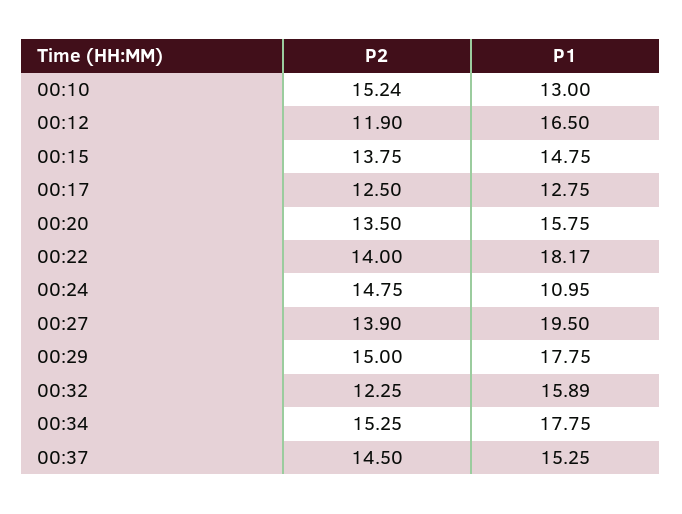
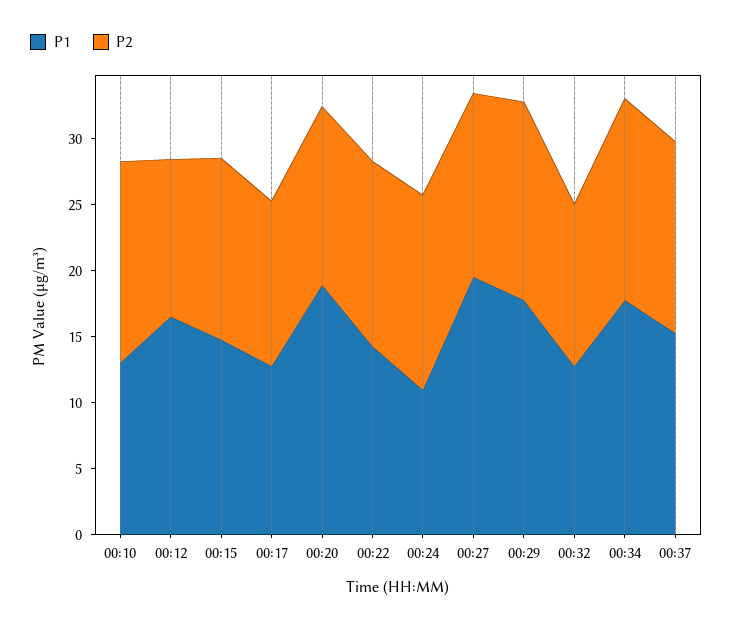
  {
    "P2": {
      "00:10": 15.24,
      "00:12": 11.9,
      "00:15": 13.75,
      "00:17": 12.5,
      "00:20": 13.5,
      "00:22": 14,
      "00:24": 14.75,
      "00:27": 13.9,
      "00:29": 15,
      "00:32": 12.25,
      "00:34": 15.25,
      "00:37": 14.5
    },
    "P1": {
      "00:10": 13,
      "00:12": 16.5,
      "00:15": 14.75,
      "00:17": 12.75,
-     "00:20": 15.75,
+     "00:20": 19,
-     "00:22": 18.17,
+     "00:22": 14,
      "00:24": 10.95,
      "00:27": 19.5,
      "00:29": 17.75,
-     "00:32": 15.89,
+     "00:32": 13,
      "00:34": 17.75,
      "00:37": 15.25
    }
  }

